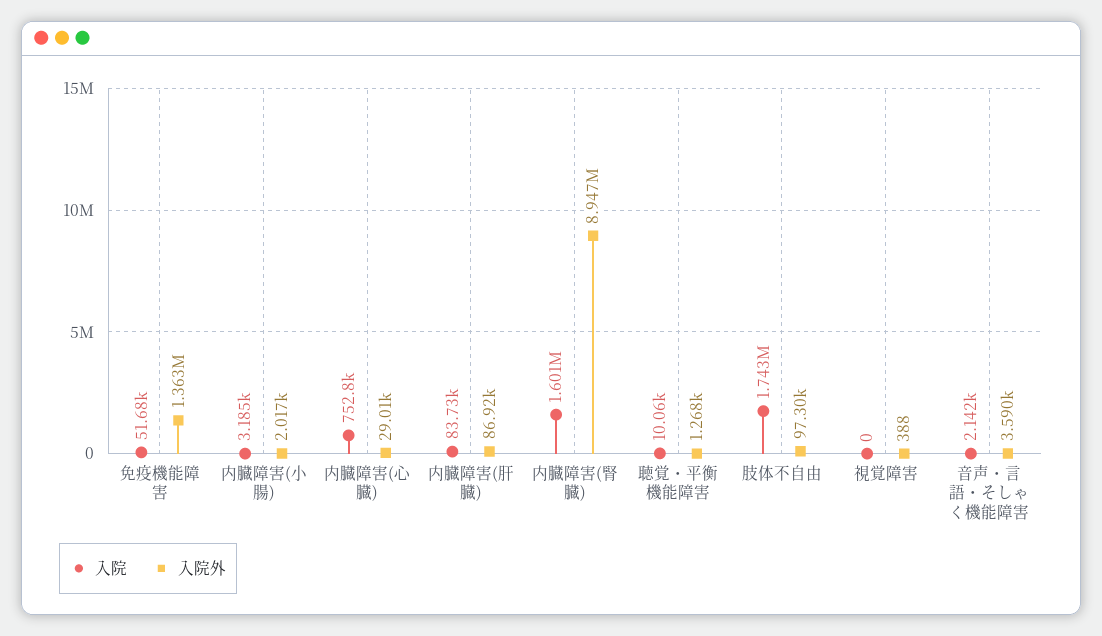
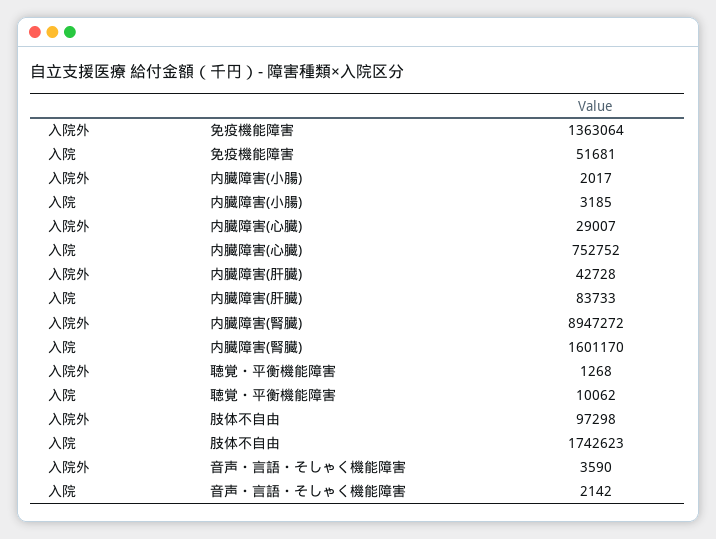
  {
    "入院": {
      "免疫機能障害": 51681,
      "内臓障害(小腸)": 3185,
      "内臓障害(心臓)": 752752,
      "内臓障害(肝臓)": 83733,
      "内臓障害(腎臓)": 1601170,
      "聴覚・平衡機能障害": 10062,
      "肢体不自由": 1742623,
-     "視覚障害": 0,
      "音声・言語・そしゃく機能障害": 2142
    },
    "入院外": {
      "免疫機能障害": 1363064,
      "内臓障害(小腸)": 2017,
      "内臓障害(心臓)": 29007,
-     "内臓障害(肝臓)": 86920,
+     "内臓障害(肝臓)": 42728,
      "内臓障害(腎臓)": 8947272,
      "聴覚・平衡機能障害": 1268,
      "肢体不自由": 97298,
-     "視覚障害": 388,
      "音声・言語・そしゃく機能障害": 3590
    }
  }

